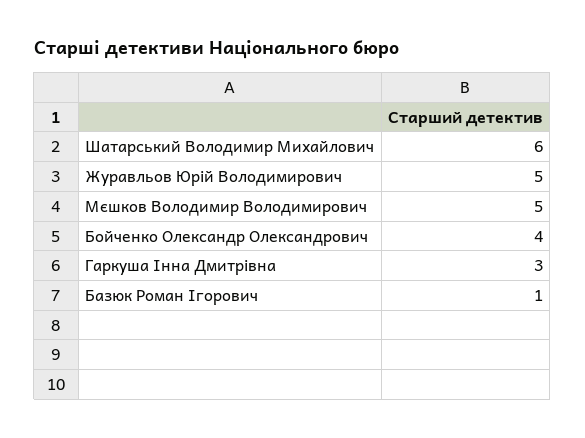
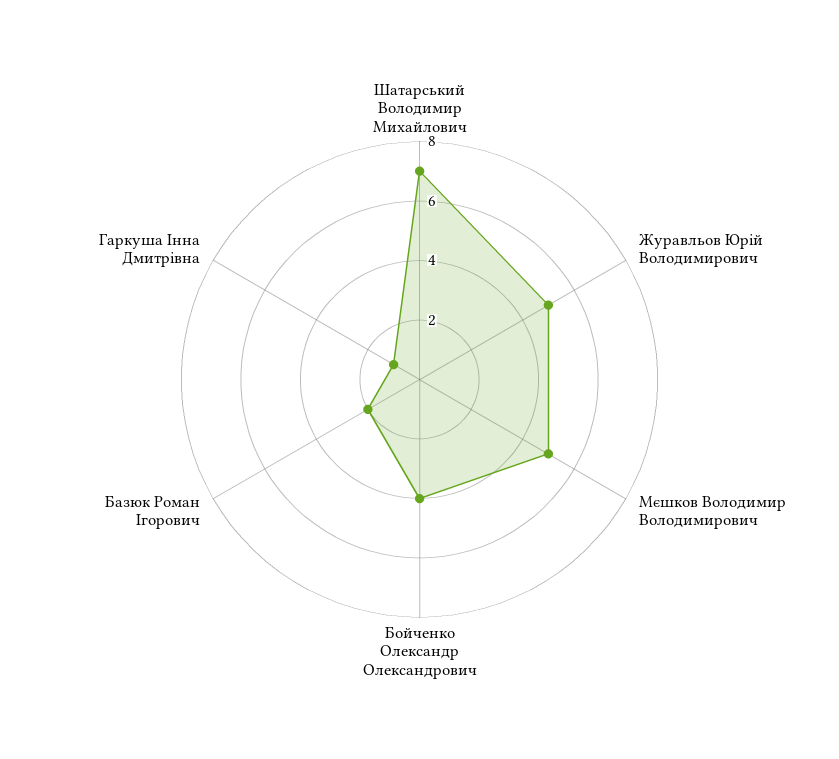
  {
-   "Шатарський Володимир Михайлович": 6,
+   "Шатарський Володимир Михайлович": 7,
    "Журавльов Юрій Володимирович": 5,
    "Мєшков Володимир Володимирович": 5,
    "Бойченко Олександр Олександрович": 4,
-   "Гаркуша Інна Дмитрівна": 3,
+   "Гаркуша Інна Дмитрівна": 1,
-   "Базюк Роман Ігорович": 1
+   "Базюк Роман Ігорович": 2
  }

